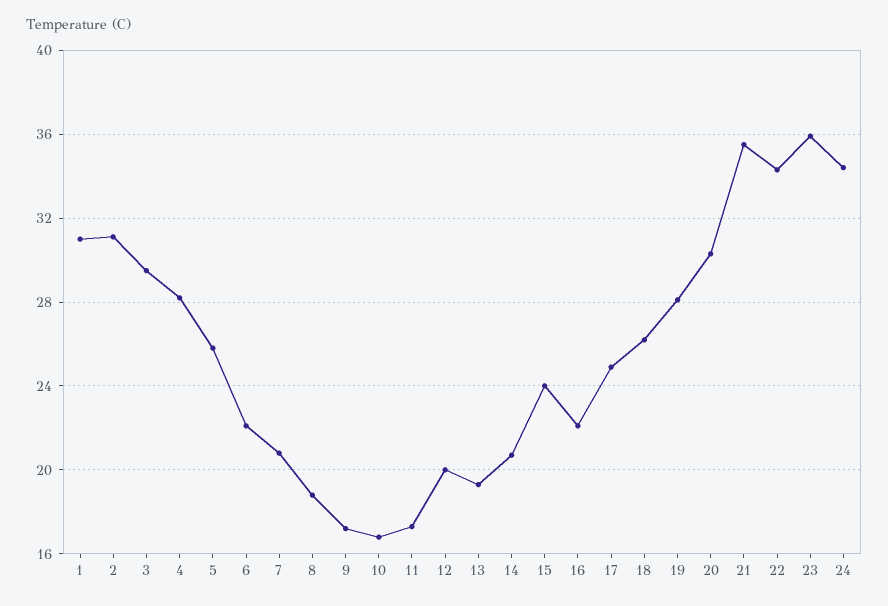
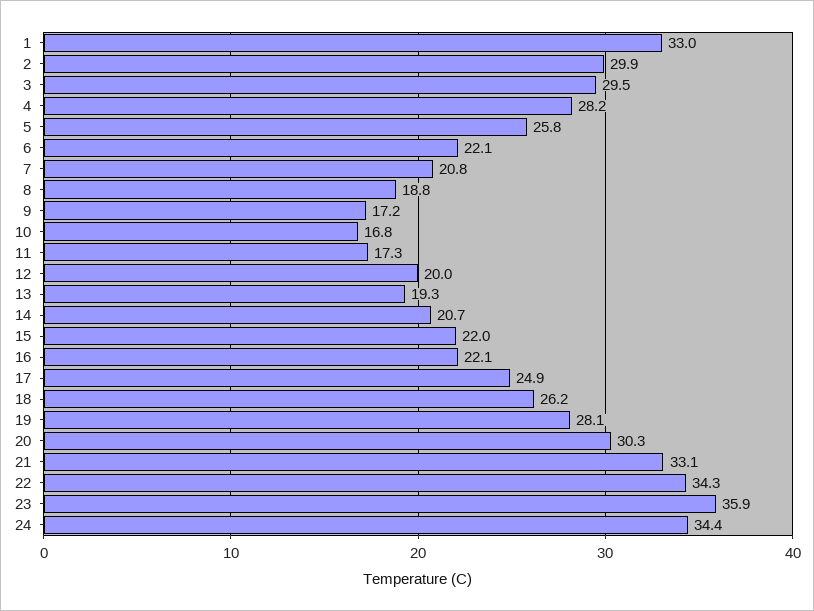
  {
-   "1": 31,
+   "1": 33,
-   "2": 31,
+   "2": 29.9,
    "3": 29.5,
    "4": 28.2,
    "5": 25.8,
    "6": 22.1,
    "7": 20.8,
    "8": 18.8,
    "9": 17.2,
    "10": 16.8,
    "11": 17.3,
    "12": 20,
    "13": 19.3,
    "14": 20.7,
-   "15": 24,
+   "15": 22,
    "16": 22.1,
    "17": 24.9,
    "18": 26.2,
    "19": 28.1,
    "20": 30.3,
-   "21": 35.5,
+   "21": 33.1,
    "22": 34.3,
    "23": 35.9,
    "24": 34.4
  }

